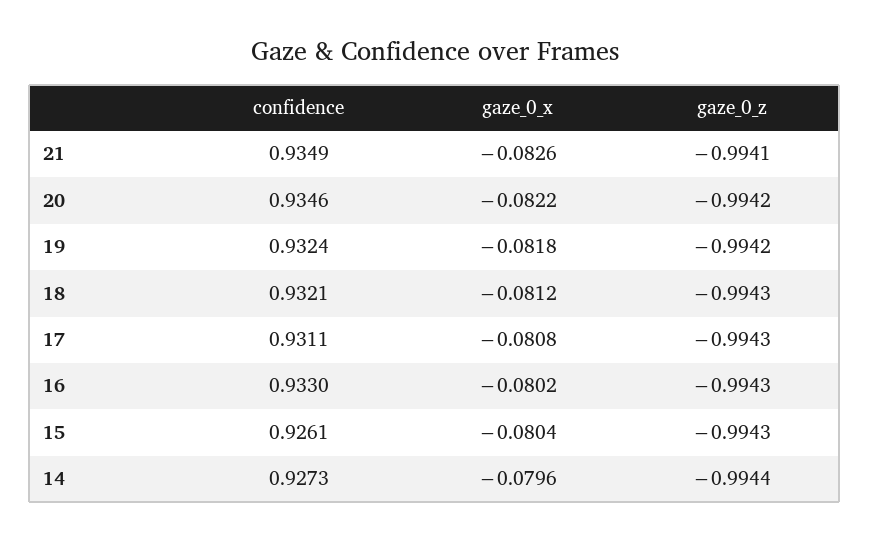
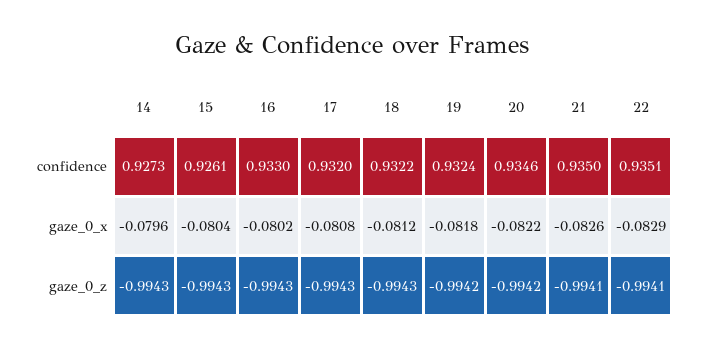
  {
    "confidence": {
-     "21": 0.9349,
+     "21": 0.935,
      "20": 0.9346,
      "19": 0.9324,
-     "18": 0.9321,
+     "18": 0.9322,
-     "17": 0.9311,
+     "17": 0.932,
      "16": 0.933,
      "15": 0.9261,
-     "14": 0.9273
+     "14": 0.9273,
+     "22": 0.9351
    },
    "gaze_0_x": {
      "21": -0.0826,
      "20": -0.0822,
      "19": -0.0818,
      "18": -0.0812,
      "17": -0.0808,
      "16": -0.0802,
      "15": -0.0804,
-     "14": -0.0796
+     "14": -0.0796,
+     "22": -0.0829
    },
    "gaze_0_z": {
      "21": -0.9941,
      "20": -0.9942,
      "19": -0.9942,
      "18": -0.9943,
      "17": -0.9943,
      "16": -0.9943,
      "15": -0.9943,
-     "14": -0.9944
+     "14": -0.9943,
+     "22": -0.9941
    }
  }

